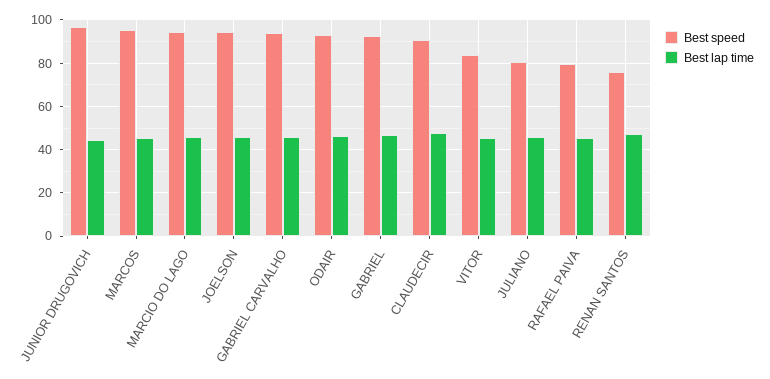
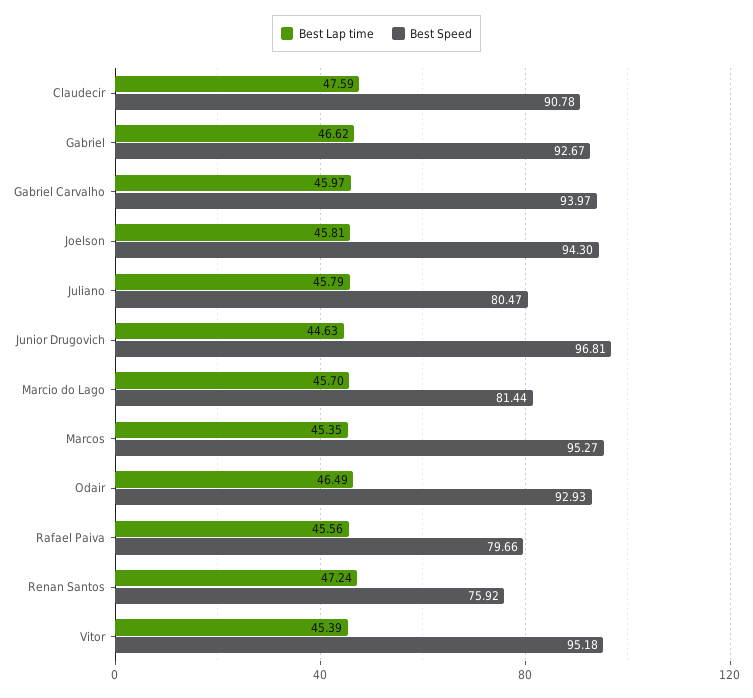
  {
    "Best speed": {
      "JUNIOR DRUGOVICH": 96.81,
      "MARCOS": 95.27,
-     "MARCIO DO LAGO": 95,
+     "MARCIO DO LAGO": 81.44,
      "JOELSON": 94.3,
      "GABRIEL CARVALHO": 93.97,
      "ODAIR": 92.93,
      "GABRIEL": 92.67,
      "CLAUDECIR": 90.78,
-     "VITOR": 85,
+     "VITOR": 95.18,
      "JULIANO": 80.47,
      "RAFAEL PAIVA": 79.66,
      "RENAN SANTOS": 75.92
    },
    "Best lap time": {
      "JUNIOR DRUGOVICH": 44.63,
      "MARCOS": 45.35,
      "MARCIO DO LAGO": 45.7,
      "JOELSON": 45.81,
      "GABRIEL CARVALHO": 45.97,
      "ODAIR": 46.49,
      "GABRIEL": 46.62,
      "CLAUDECIR": 47.59,
      "VITOR": 45.39,
      "JULIANO": 45.79,
      "RAFAEL PAIVA": 45.56,
      "RENAN SANTOS": 47.24
    }
  }

